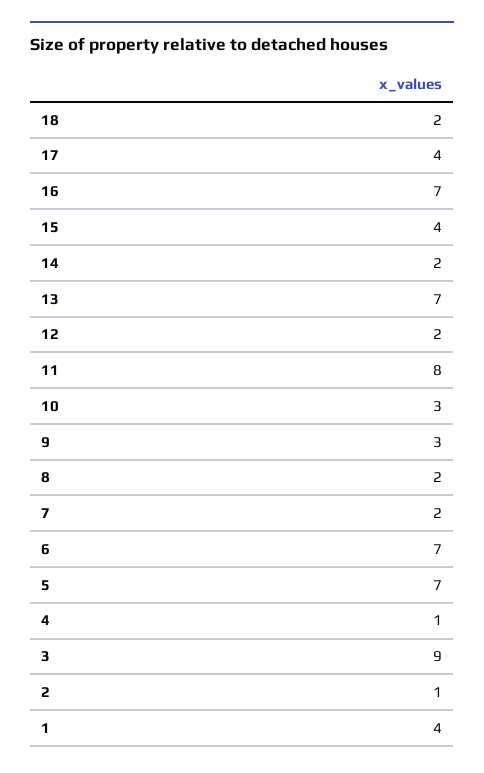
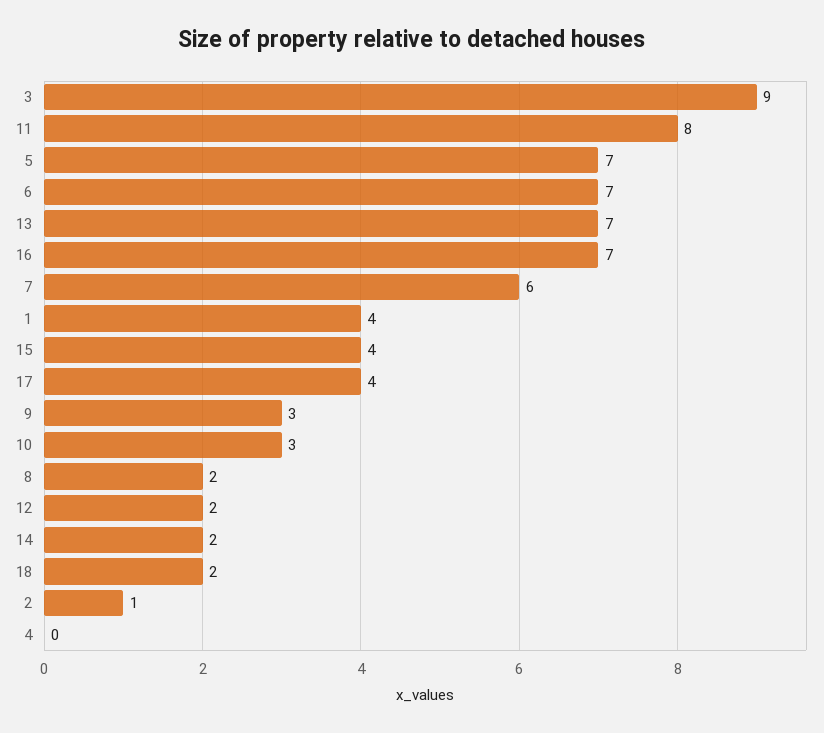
  {
    "18": 2,
    "17": 4,
    "16": 7,
    "15": 4,
    "14": 2,
    "13": 7,
    "12": 2,
    "11": 8,
    "10": 3,
    "9": 3,
    "8": 2,
-   "7": 2,
+   "7": 6,
    "6": 7,
    "5": 7,
-   "4": 1,
+   "4": 0,
    "3": 9,
    "2": 1,
    "1": 4
  }

